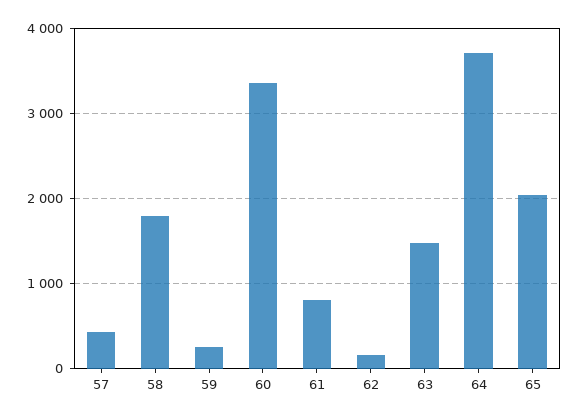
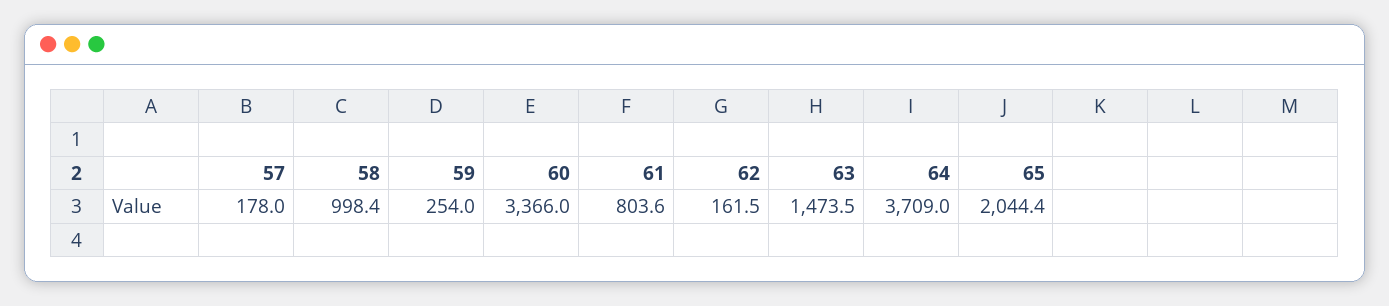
  {
-   "57": 400,
+   "57": 178,
-   "58": 1800,
+   "58": 998.4,
    "59": 254,
    "60": 3366,
    "61": 803.6,
    "62": 161.5,
    "63": 1473.5,
    "64": 3709,
    "65": 2044.4
  }

